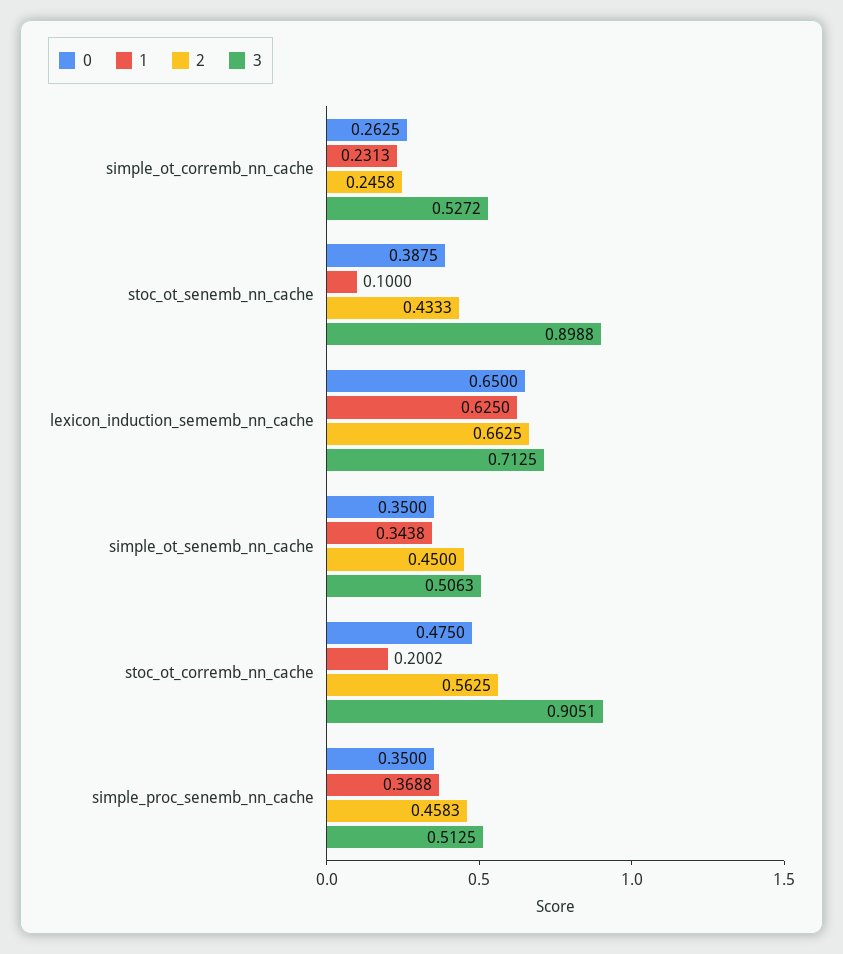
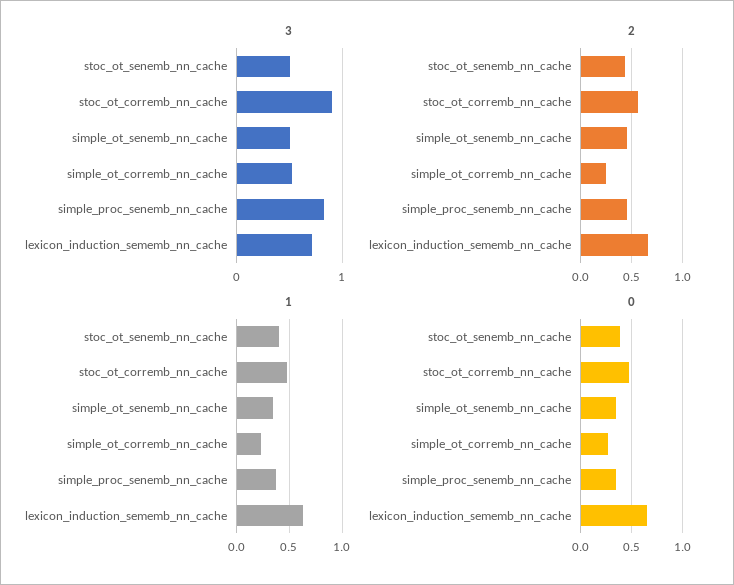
  {
    "0": {
      "simple_ot_corremb_nn_cache": 0.2625,
      "stoc_ot_senemb_nn_cache": 0.3875,
      "lexicon_induction_sememb_nn_cache": 0.65,
      "simple_ot_senemb_nn_cache": 0.35,
      "stoc_ot_corremb_nn_cache": 0.475,
      "simple_proc_senemb_nn_cache": 0.35
    },
    "1": {
      "simple_ot_corremb_nn_cache": 0.2313,
-     "stoc_ot_senemb_nn_cache": 0.1,
+     "stoc_ot_senemb_nn_cache": 0.4,
      "lexicon_induction_sememb_nn_cache": 0.625,
      "simple_ot_senemb_nn_cache": 0.3438,
-     "stoc_ot_corremb_nn_cache": 0.2002,
+     "stoc_ot_corremb_nn_cache": 0.5,
      "simple_proc_senemb_nn_cache": 0.3688
    },
    "2": {
      "simple_ot_corremb_nn_cache": 0.2458,
      "stoc_ot_senemb_nn_cache": 0.4333,
      "lexicon_induction_sememb_nn_cache": 0.6625,
      "simple_ot_senemb_nn_cache": 0.45,
      "stoc_ot_corremb_nn_cache": 0.5625,
      "simple_proc_senemb_nn_cache": 0.4583
    },
    "3": {
      "simple_ot_corremb_nn_cache": 0.5272,
-     "stoc_ot_senemb_nn_cache": 0.8988,
+     "stoc_ot_senemb_nn_cache": 0.5,
      "lexicon_induction_sememb_nn_cache": 0.7125,
      "simple_ot_senemb_nn_cache": 0.5063,
      "stoc_ot_corremb_nn_cache": 0.9051,
-     "simple_proc_senemb_nn_cache": 0.5125
+     "simple_proc_senemb_nn_cache": 0.8
    }
  }

